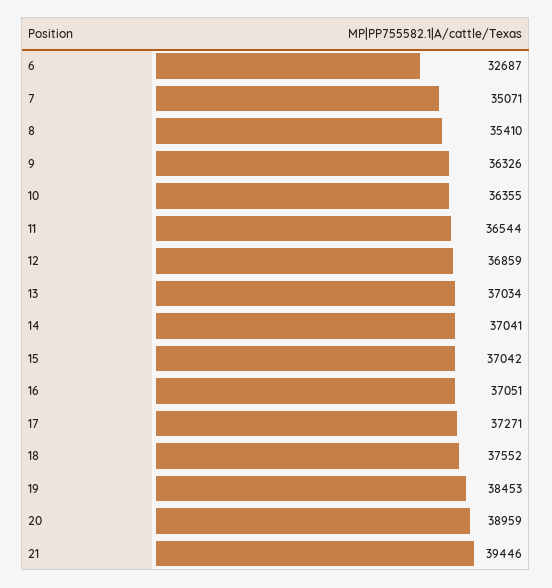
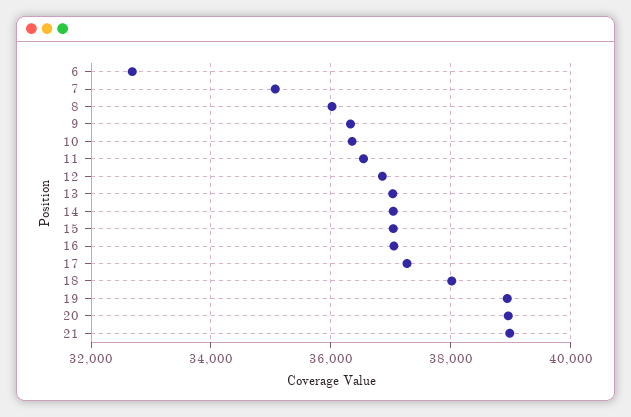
  {
    "6": 32687,
    "7": 35071,
-   "8": 35410,
+   "8": 36000,
    "9": 36326,
    "10": 36355,
    "11": 36544,
    "12": 36859,
    "13": 37034,
    "14": 37041,
    "15": 37042,
    "16": 37051,
    "17": 37271,
-   "18": 37552,
+   "18": 38000,
-   "19": 38453,
+   "19": 39000,
    "20": 38959,
-   "21": 39446
+   "21": 39000
  }

